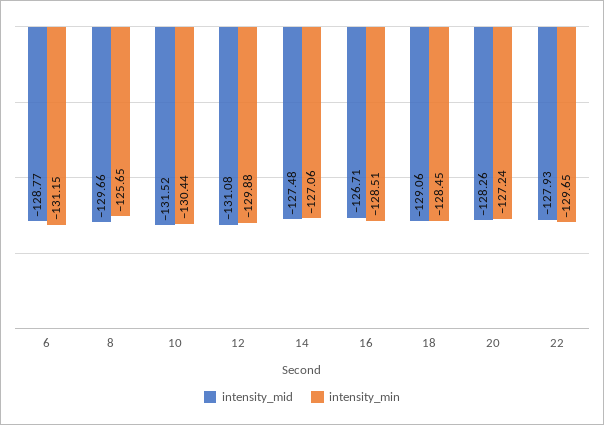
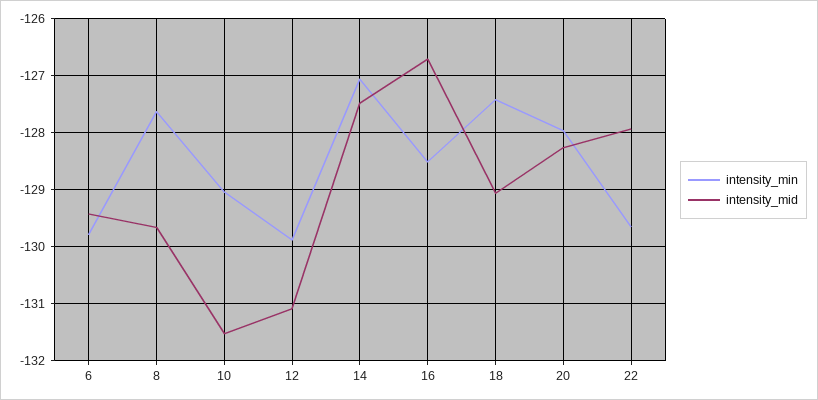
  {
    "intensity_mid": {
-     "6": -128.77,
+     "6": -129.4,
      "8": -129.66,
      "10": -131.52,
      "12": -131.08,
      "14": -127.48,
      "16": -126.71,
      "18": -129.06,
      "20": -128.26,
      "22": -127.93
    },
    "intensity_min": {
-     "6": -131.15,
+     "6": -129.8,
-     "8": -125.65,
+     "8": -127.6,
-     "10": -130.44,
+     "10": -129,
      "12": -129.88,
      "14": -127.06,
      "16": -128.51,
-     "18": -128.45,
+     "18": -127.4,
-     "20": -127.24,
+     "20": -128,
      "22": -129.65
    }
  }

